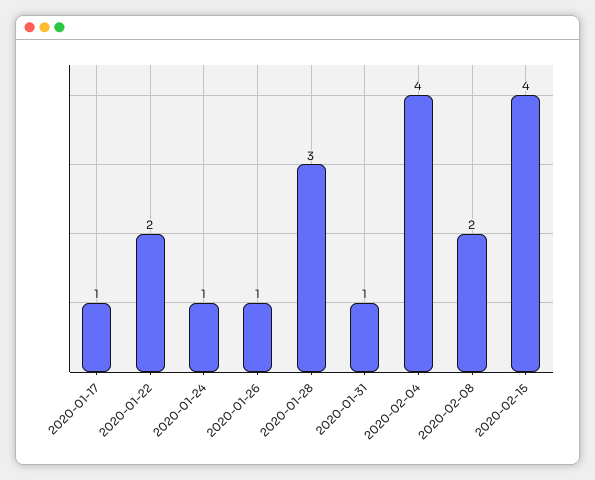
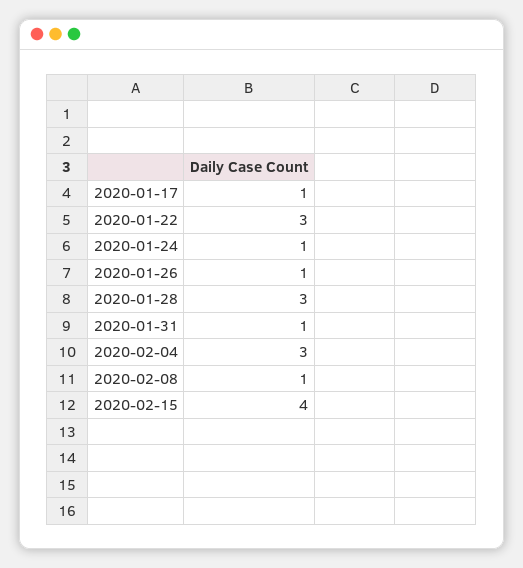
  {
    "2020-01-17": 1,
-   "2020-01-22": 2,
+   "2020-01-22": 3,
    "2020-01-24": 1,
    "2020-01-26": 1,
    "2020-01-28": 3,
    "2020-01-31": 1,
-   "2020-02-04": 4,
+   "2020-02-04": 3,
-   "2020-02-08": 2,
+   "2020-02-08": 1,
    "2020-02-15": 4
  }

